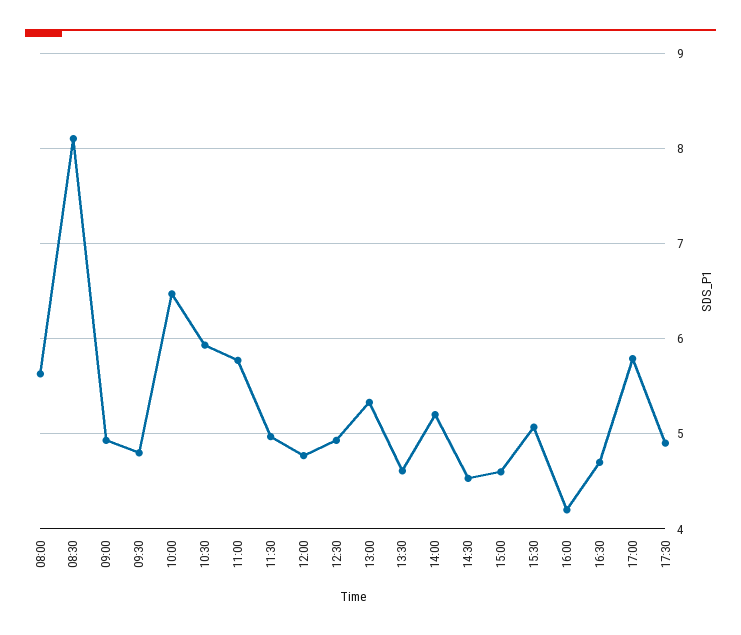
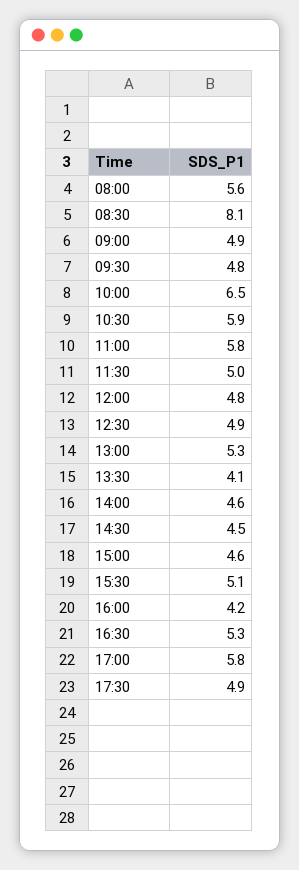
  {
    "08:00": 5.6,
    "08:30": 8.1,
    "09:00": 4.9,
    "09:30": 4.8,
    "10:00": 6.5,
    "10:30": 5.9,
    "11:00": 5.8,
    "11:30": 5,
    "12:00": 4.8,
    "12:30": 4.9,
    "13:00": 5.3,
-   "13:30": 4.6,
+   "13:30": 4.1,
-   "14:00": 5.2,
+   "14:00": 4.6,
    "14:30": 4.5,
    "15:00": 4.6,
    "15:30": 5.1,
    "16:00": 4.2,
-   "16:30": 4.7,
+   "16:30": 5.3,
    "17:00": 5.8,
    "17:30": 4.9
  }

